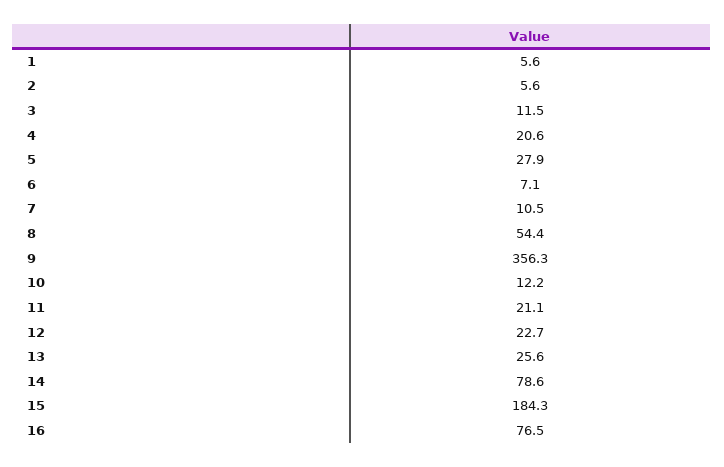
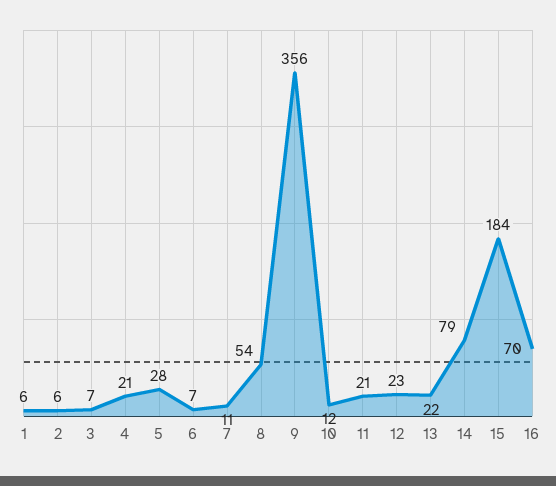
  {
    "1": 5.6,
    "2": 5.6,
-   "3": 11.5,
+   "3": 7,
    "4": 20.6,
    "5": 27.9,
    "6": 7.1,
    "7": 10.5,
    "8": 54.4,
    "9": 356.3,
    "10": 12.2,
    "11": 21.1,
    "12": 22.7,
-   "13": 25.6,
+   "13": 22,
    "14": 78.6,
    "15": 184.3,
-   "16": 76.5
+   "16": 70
  }

